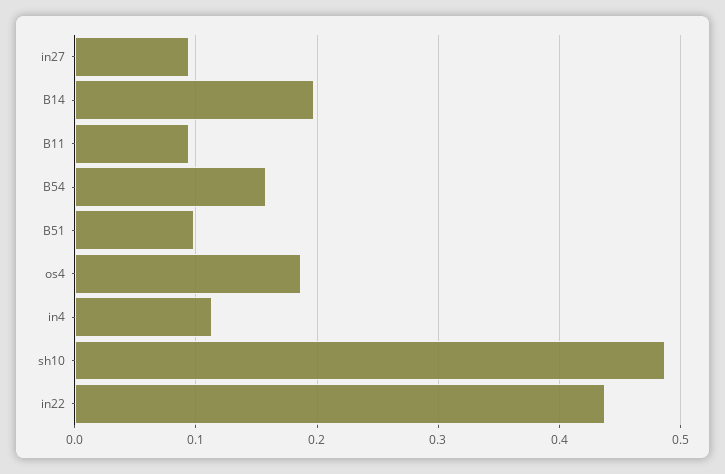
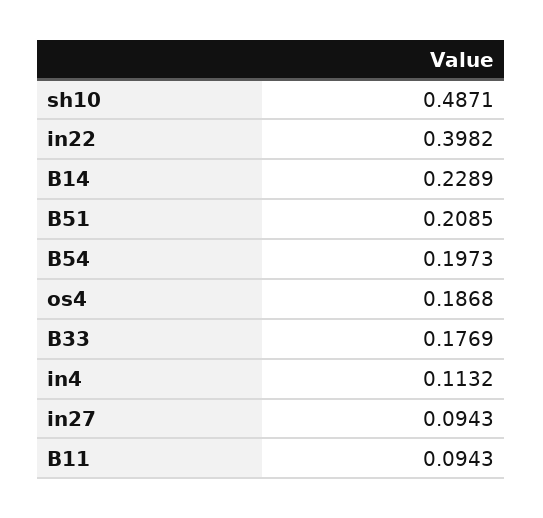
  {
    "in27": 0.0943,
-   "B14": 0.2,
+   "B14": 0.2289,
    "B11": 0.0943,
-   "B54": 0.16,
+   "B54": 0.1973,
-   "B51": 0.1,
+   "B51": 0.2085,
    "os4": 0.1868,
    "in4": 0.1132,
    "sh10": 0.4871,
-   "in22": 0.44
+   "in22": 0.3982,
+   "B33": 0.1769
  }

